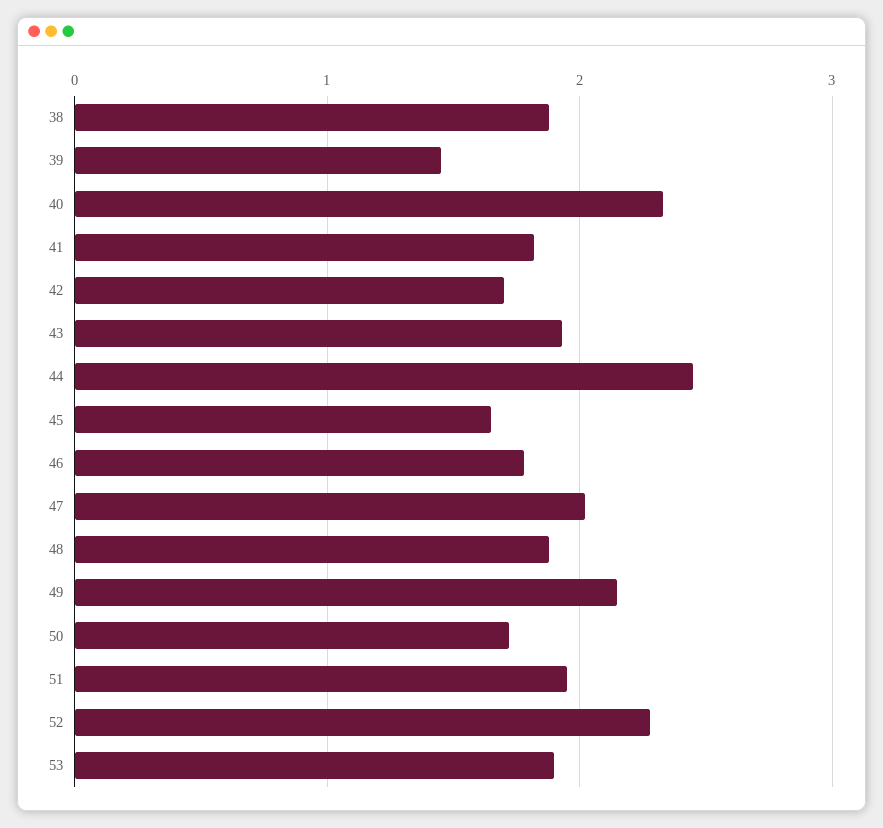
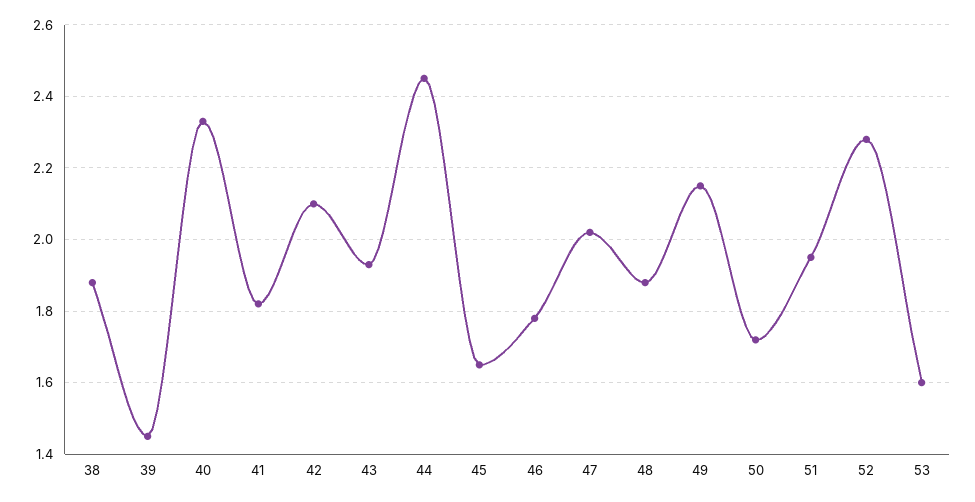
  {
    "38": 1.9,
    "39": 1.45,
    "40": 2.35,
    "41": 1.8,
-   "42": 1.7,
+   "42": 2.1,
    "43": 1.95,
    "44": 2.45,
    "45": 1.65,
    "46": 1.8,
    "47": 2,
    "48": 1.9,
    "49": 2.15,
    "50": 1.7,
    "51": 1.95,
    "52": 2.3,
-   "53": 1.9
+   "53": 1.6
  }

